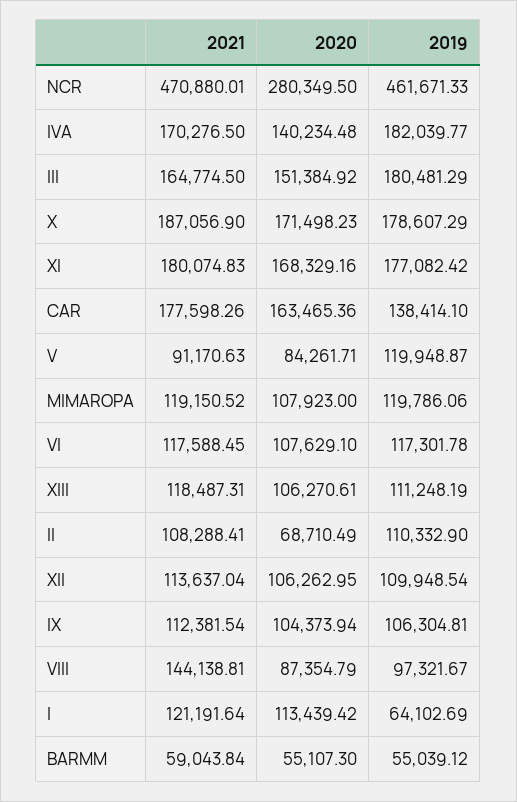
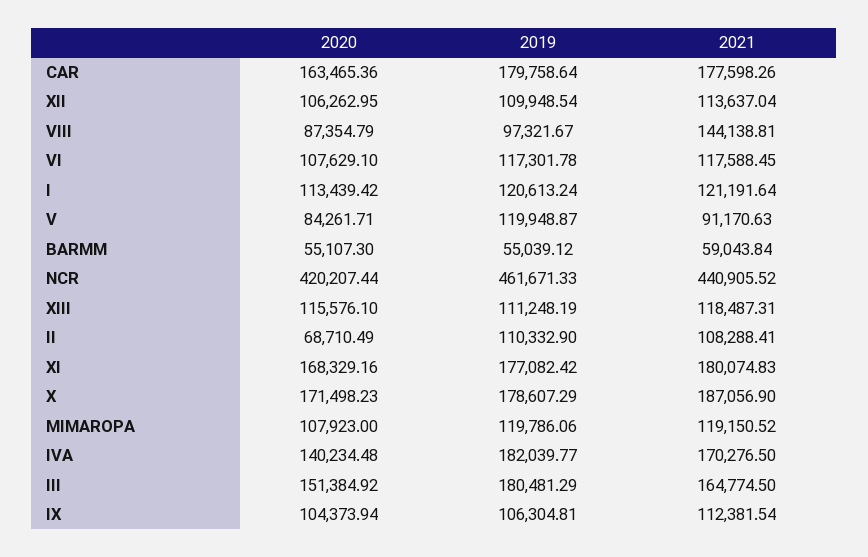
  {
    "2021": {
-     "NCR": 470880.01,
+     "NCR": 440905.52,
      "IVA": 170276.5,
      "III": 164774.5,
      "X": 187056.9,
      "XI": 180074.83,
      "CAR": 177598.26,
      "V": 91170.63,
      "MIMAROPA": 119150.52,
      "VI": 117588.45,
      "XIII": 118487.31,
      "II": 108288.41,
      "XII": 113637.04,
      "IX": 112381.54,
      "VIII": 144138.81,
      "I": 121191.64,
      "BARMM": 59043.84
    },
    "2020": {
-     "NCR": 280349.5,
+     "NCR": 420207.44,
      "IVA": 140234.48,
      "III": 151384.92,
      "X": 171498.23,
      "XI": 168329.16,
      "CAR": 163465.36,
      "V": 84261.71,
      "MIMAROPA": 107923,
      "VI": 107629.1,
-     "XIII": 106270.61,
+     "XIII": 115576.1,
      "II": 68710.49,
      "XII": 106262.95,
      "IX": 104373.94,
      "VIII": 87354.79,
      "I": 113439.42,
      "BARMM": 55107.3
    },
    "2019": {
      "NCR": 461671.33,
      "IVA": 182039.77,
      "III": 180481.29,
      "X": 178607.29,
      "XI": 177082.42,
-     "CAR": 138414.1,
+     "CAR": 179758.64,
      "V": 119948.87,
      "MIMAROPA": 119786.06,
      "VI": 117301.78,
      "XIII": 111248.19,
      "II": 110332.9,
      "XII": 109948.54,
      "IX": 106304.81,
      "VIII": 97321.67,
-     "I": 64102.69,
+     "I": 120613.24,
      "BARMM": 55039.12
    }
  }

